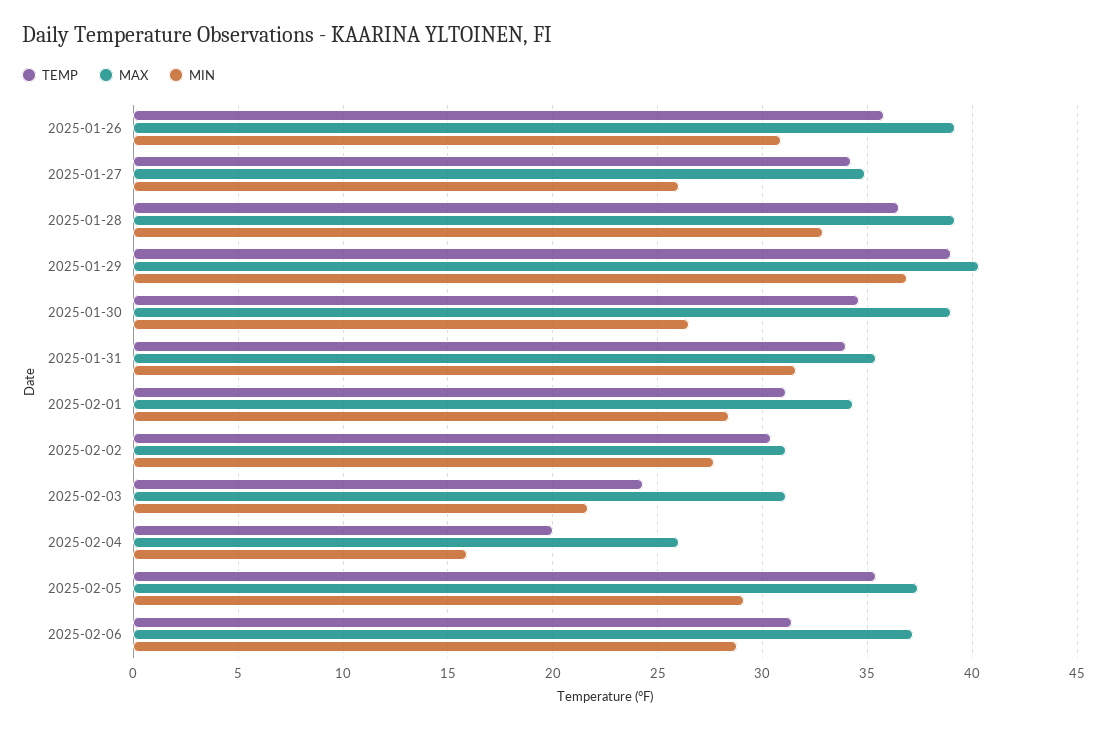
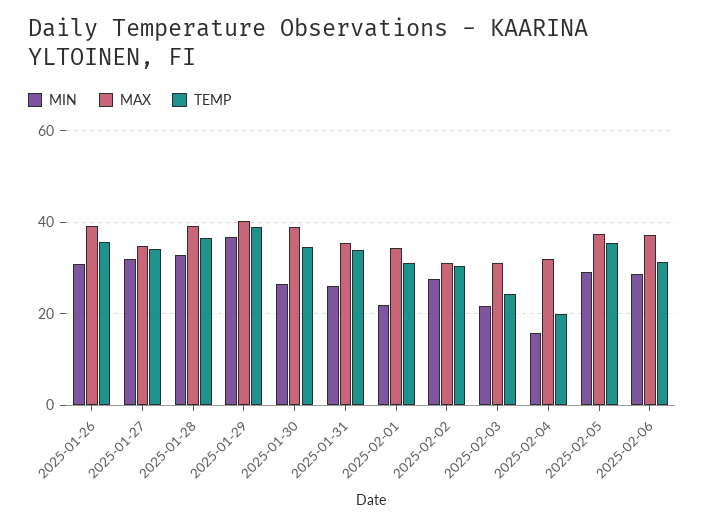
  {
    "TEMP": {
      "2025-01-26": 36,
      "2025-01-27": 34,
      "2025-01-28": 36.5,
      "2025-01-29": 39,
      "2025-01-30": 34.5,
      "2025-01-31": 34,
      "2025-02-01": 31,
      "2025-02-02": 30.5,
      "2025-02-03": 24.5,
      "2025-02-04": 20,
      "2025-02-05": 35.5,
      "2025-02-06": 31.5
    },
    "MAX": {
      "2025-01-26": 39,
      "2025-01-27": 35,
      "2025-01-28": 39,
      "2025-01-29": 40.5,
      "2025-01-30": 39,
      "2025-01-31": 35.5,
      "2025-02-01": 34.5,
      "2025-02-02": 31,
      "2025-02-03": 31,
-     "2025-02-04": 26,
+     "2025-02-04": 32,
      "2025-02-05": 37.5,
      "2025-02-06": 37
    },
    "MIN": {
      "2025-01-26": 31,
-     "2025-01-27": 26,
+     "2025-01-27": 32,
      "2025-01-28": 33,
      "2025-01-29": 37,
      "2025-01-30": 26.5,
-     "2025-01-31": 31.5,
+     "2025-01-31": 26,
-     "2025-02-01": 28.5,
+     "2025-02-01": 22,
      "2025-02-02": 27.5,
      "2025-02-03": 21.5,
      "2025-02-04": 16,
      "2025-02-05": 29,
      "2025-02-06": 29
    }
  }

